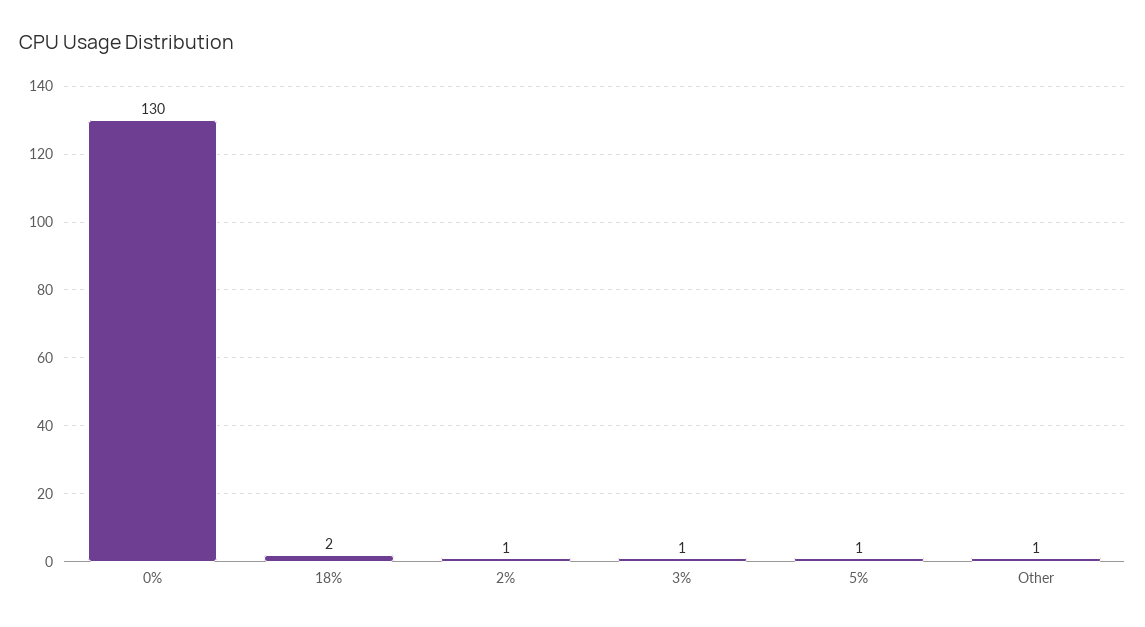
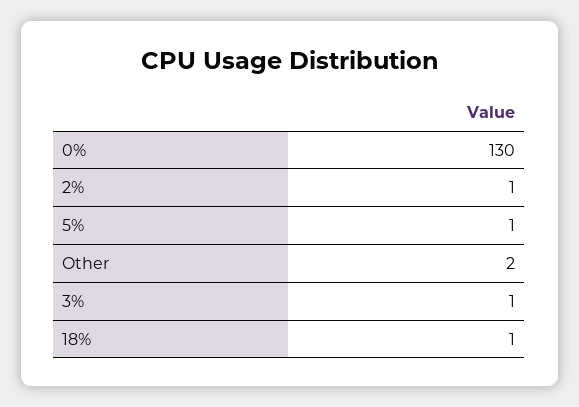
  {
    "0%": 130,
-   "18%": 2,
+   "18%": 1,
    "2%": 1,
    "3%": 1,
    "5%": 1,
-   "Other": 1
+   "Other": 2
  }

